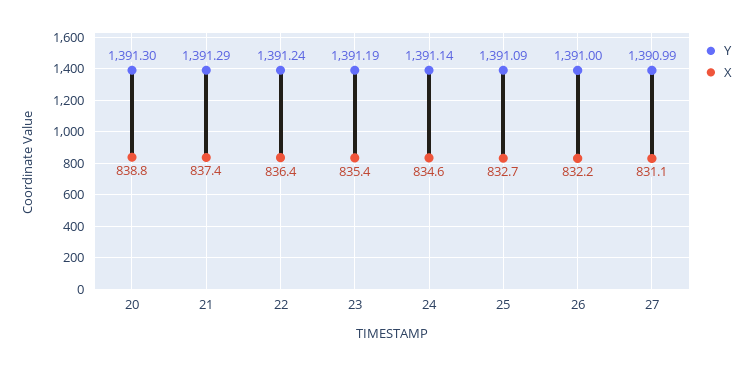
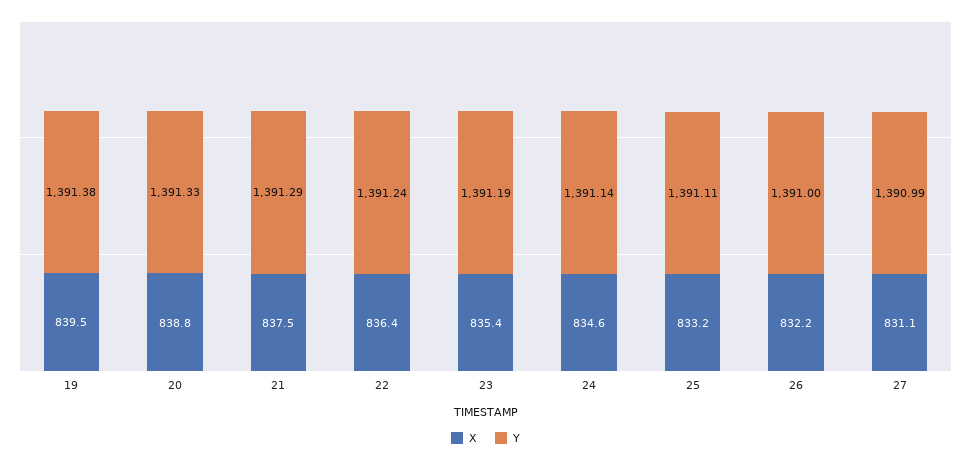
  {
    "Y": {
-     "20": 1391.3,
+     "20": 1391.33,
      "21": 1391.29,
      "22": 1391.24,
      "23": 1391.19,
      "24": 1391.14,
-     "25": 1391.09,
+     "25": 1391.11,
      "26": 1391,
-     "27": 1390.99
+     "27": 1390.99,
+     "19": 1391.38
    },
    "X": {
      "20": 838.8,
-     "21": 837.4,
+     "21": 837.5,
      "22": 836.4,
      "23": 835.4,
      "24": 834.6,
-     "25": 832.7,
+     "25": 833.2,
      "26": 832.2,
-     "27": 831.1
+     "27": 831.1,
+     "19": 839.5
    }
  }

